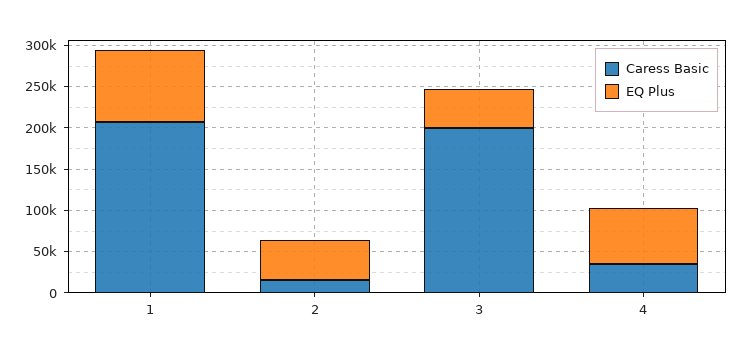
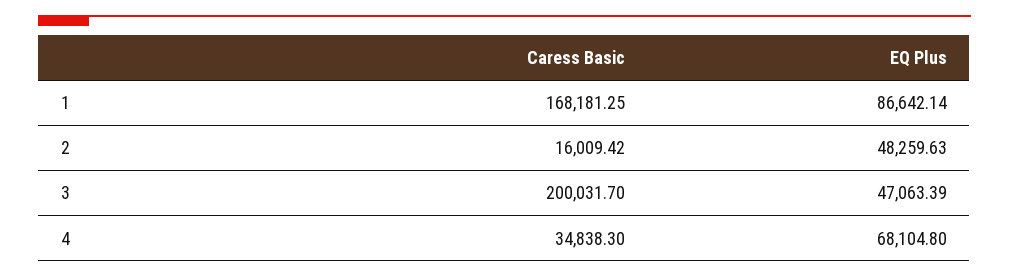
  {
    "Caress Basic": {
-     "1": 210000,
+     "1": 168181.25,
      "2": 16009.42,
      "3": 200031.7,
      "4": 34838.3
    },
    "EQ Plus": {
      "1": 86642.14,
      "2": 48259.63,
      "3": 47063.39,
      "4": 68104.8
    }
  }

